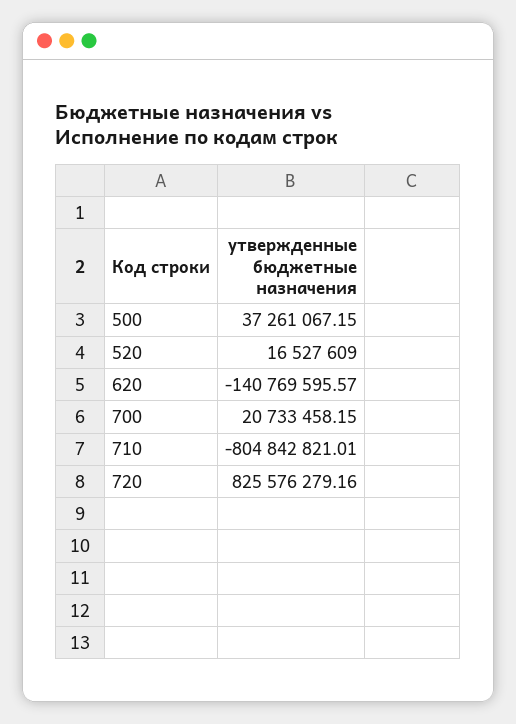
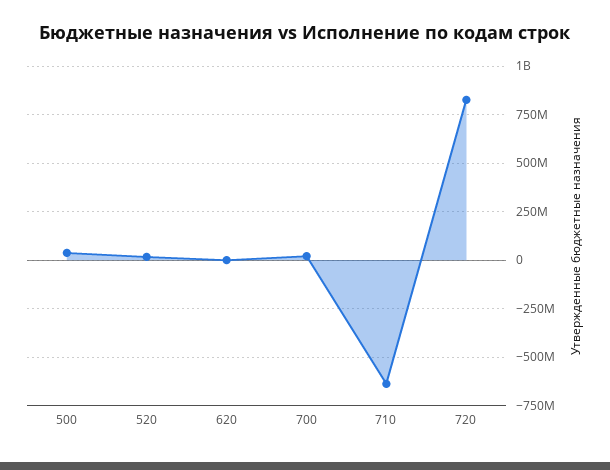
  {
    "500": 37261067.15,
    "520": 16527609,
-   "620": -140769595.57,
+   "620": 0,
    "700": 20733458.15,
-   "710": -804842821.01,
+   "710": -650000000,
    "720": 825576279.16
  }

